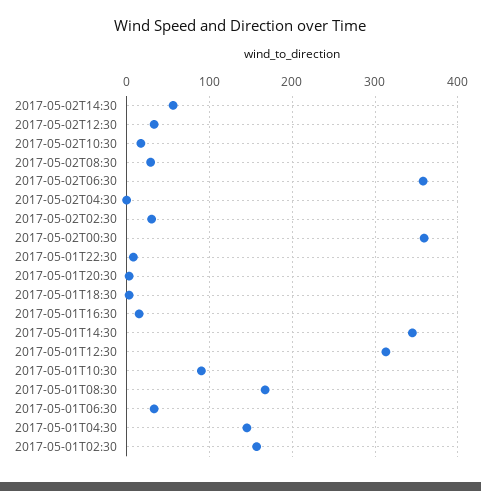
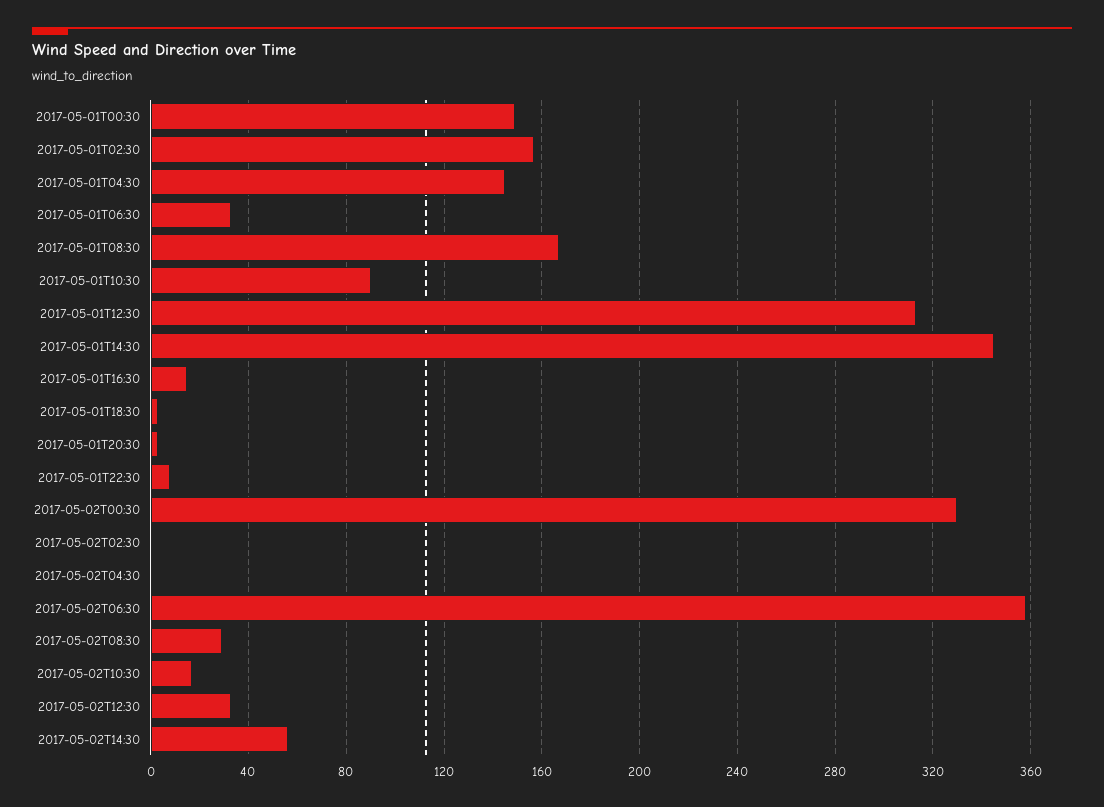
  {
    "2017-05-02T14:30": 55,
    "2017-05-02T12:30": 35,
    "2017-05-02T10:30": 15,
    "2017-05-02T08:30": 30,
    "2017-05-02T06:30": 360,
    "2017-05-02T04:30": 0,
-   "2017-05-02T02:30": 30,
+   "2017-05-02T02:30": 0,
-   "2017-05-02T00:30": 360,
+   "2017-05-02T00:30": 330,
    "2017-05-01T22:30": 10,
    "2017-05-01T20:30": 5,
    "2017-05-01T18:30": 5,
    "2017-05-01T16:30": 15,
    "2017-05-01T14:30": 345,
    "2017-05-01T12:30": 315,
    "2017-05-01T10:30": 90,
    "2017-05-01T08:30": 165,
    "2017-05-01T06:30": 35,
    "2017-05-01T04:30": 145,
-   "2017-05-01T02:30": 155
+   "2017-05-01T02:30": 155,
+   "2017-05-01T00:30": 150
  }

